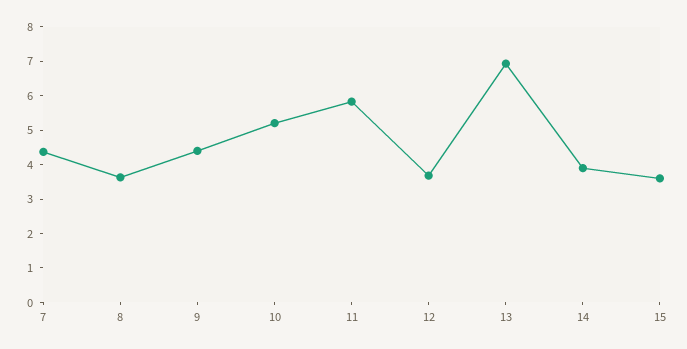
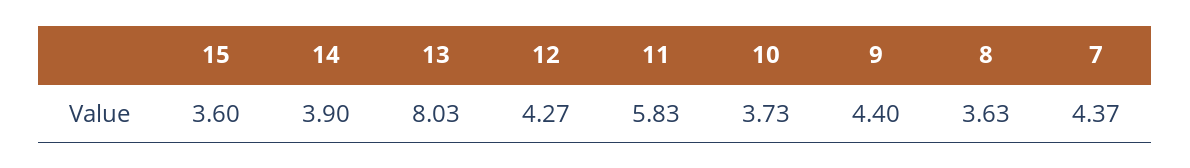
  {
    "7": 4.37,
    "8": 3.63,
    "9": 4.4,
-   "10": 5.25,
+   "10": 3.73,
    "11": 5.83,
-   "12": 3.75,
+   "12": 4.27,
-   "13": 7,
+   "13": 8.03,
    "14": 3.9,
    "15": 3.6
  }

